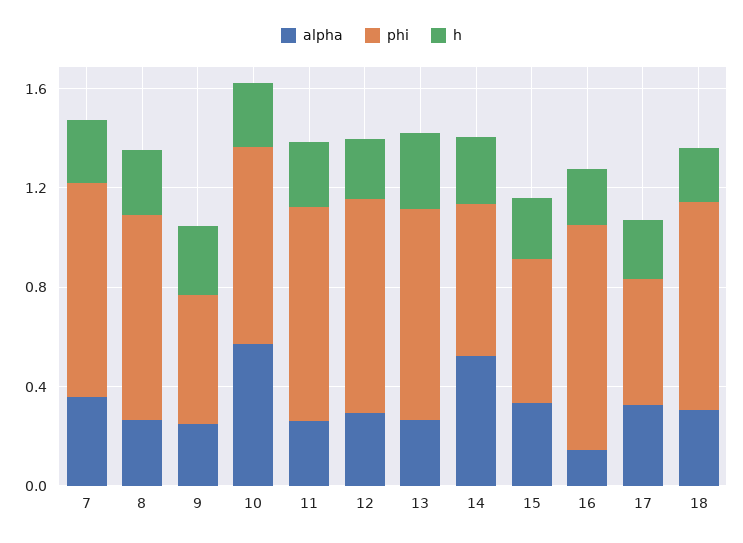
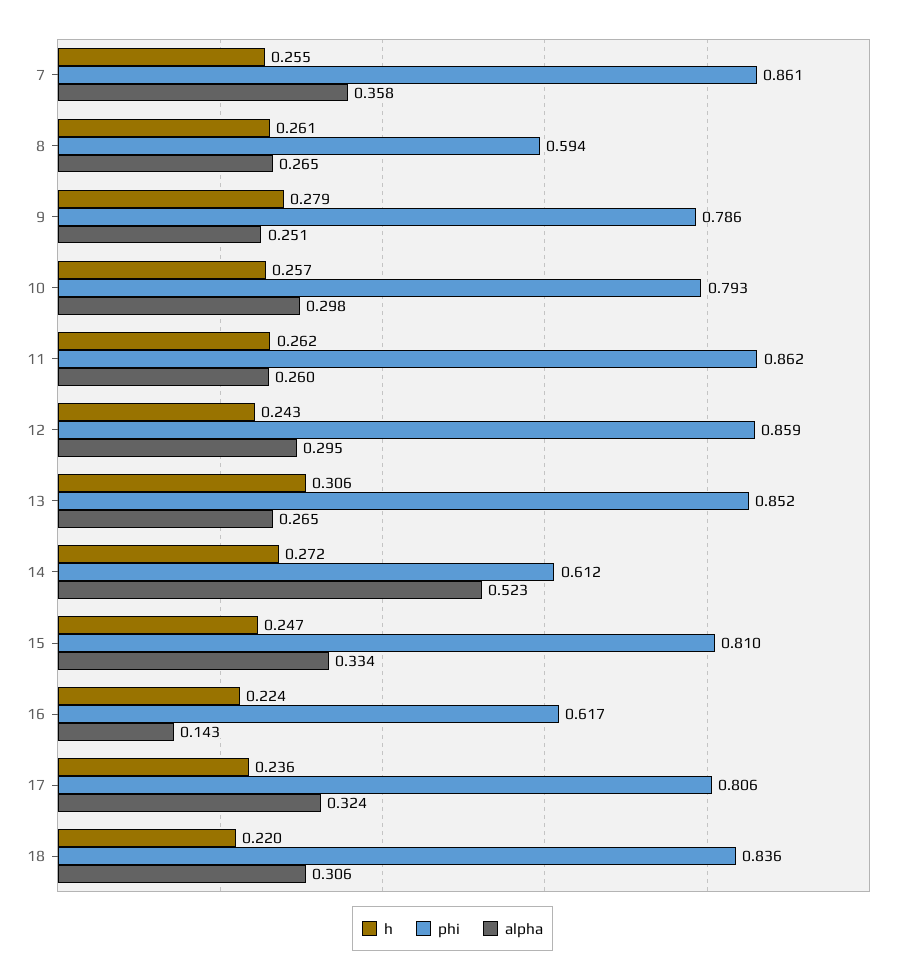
  {
    "alpha": {
      "7": 0.358,
      "8": 0.265,
      "9": 0.251,
-     "10": 0.6,
+     "10": 0.298,
      "11": 0.26,
      "12": 0.295,
      "13": 0.265,
      "14": 0.523,
      "15": 0.334,
      "16": 0.143,
      "17": 0.324,
      "18": 0.306
    },
    "phi": {
      "7": 0.861,
-     "8": 0.8,
+     "8": 0.594,
-     "9": 0.5,
+     "9": 0.786,
      "10": 0.793,
      "11": 0.862,
      "12": 0.859,
      "13": 0.852,
      "14": 0.612,
-     "15": 0.6,
+     "15": 0.81,
-     "16": 0.9,
+     "16": 0.617,
-     "17": 0.5,
+     "17": 0.806,
      "18": 0.836
    },
    "h": {
      "7": 0.255,
      "8": 0.261,
      "9": 0.279,
      "10": 0.257,
      "11": 0.262,
      "12": 0.243,
      "13": 0.306,
      "14": 0.272,
      "15": 0.247,
      "16": 0.224,
      "17": 0.236,
      "18": 0.22
    }
  }

